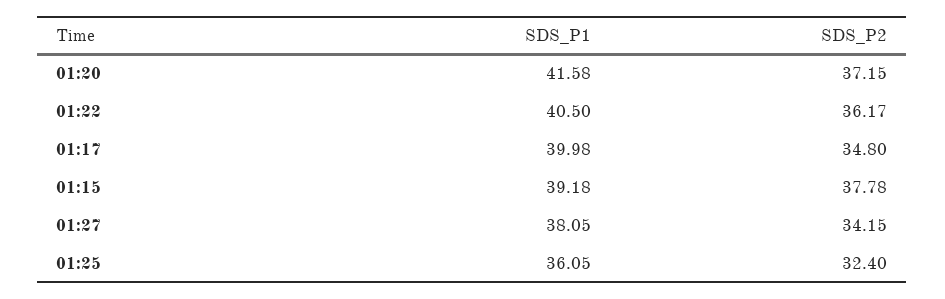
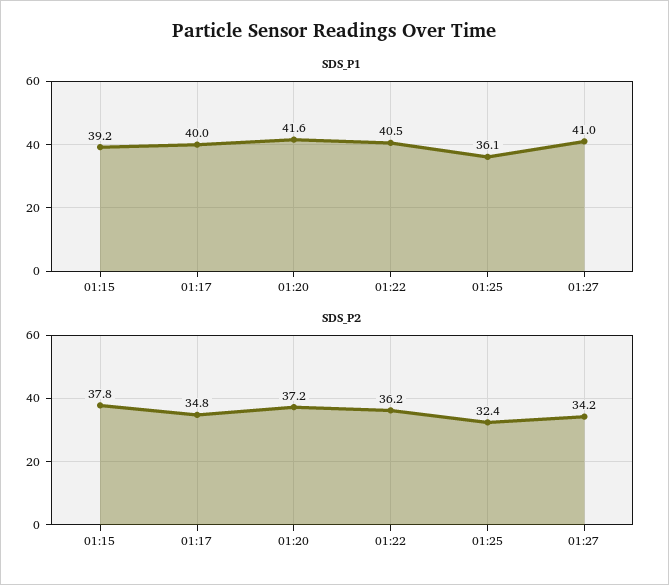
  {
    "SDS_P1": {
      "01:20": 41.58,
      "01:22": 40.5,
      "01:17": 39.98,
      "01:15": 39.18,
-     "01:27": 38.05,
+     "01:27": 41,
      "01:25": 36.05
    },
    "SDS_P2": {
      "01:20": 37.15,
      "01:22": 36.17,
      "01:17": 34.8,
      "01:15": 37.78,
      "01:27": 34.15,
      "01:25": 32.4
    }
  }

